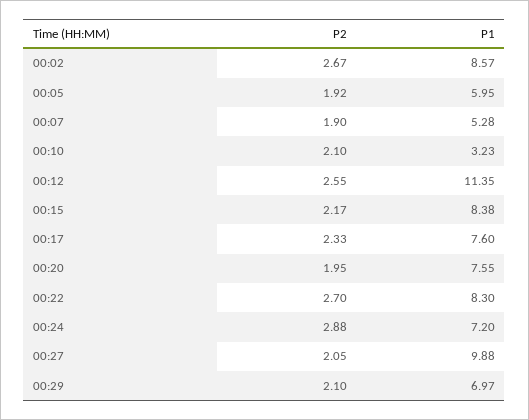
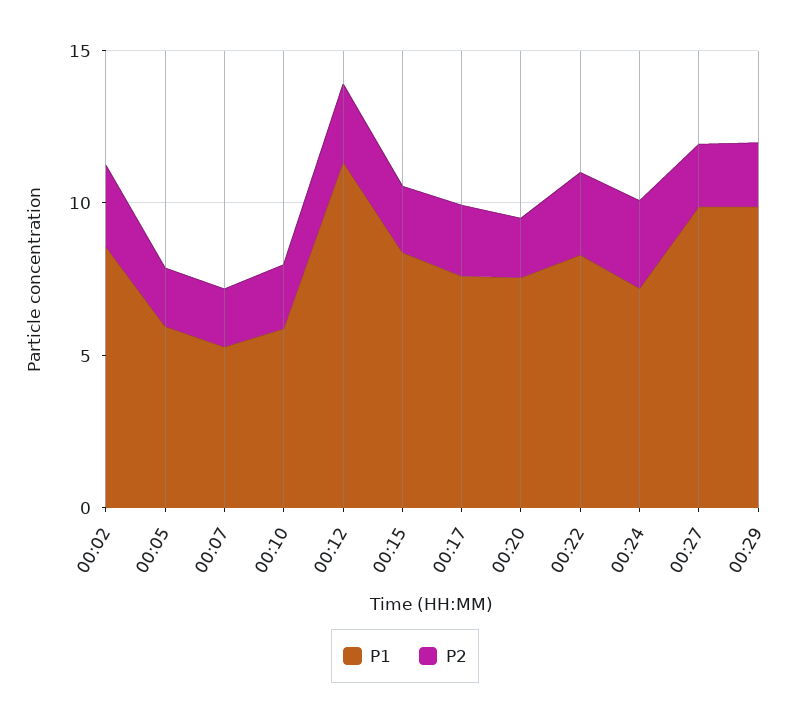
  {
    "P2": {
      "00:02": 2.67,
      "00:05": 1.92,
      "00:07": 1.9,
      "00:10": 2.1,
      "00:12": 2.55,
      "00:15": 2.17,
      "00:17": 2.33,
      "00:20": 1.95,
      "00:22": 2.7,
      "00:24": 2.88,
      "00:27": 2.05,
      "00:29": 2.1
    },
    "P1": {
      "00:02": 8.57,
      "00:05": 5.95,
      "00:07": 5.28,
-     "00:10": 3.23,
+     "00:10": 6,
      "00:12": 11.35,
      "00:15": 8.38,
      "00:17": 7.6,
      "00:20": 7.55,
      "00:22": 8.3,
      "00:24": 7.2,
      "00:27": 9.88,
-     "00:29": 6.97
+     "00:29": 10
    }
  }

